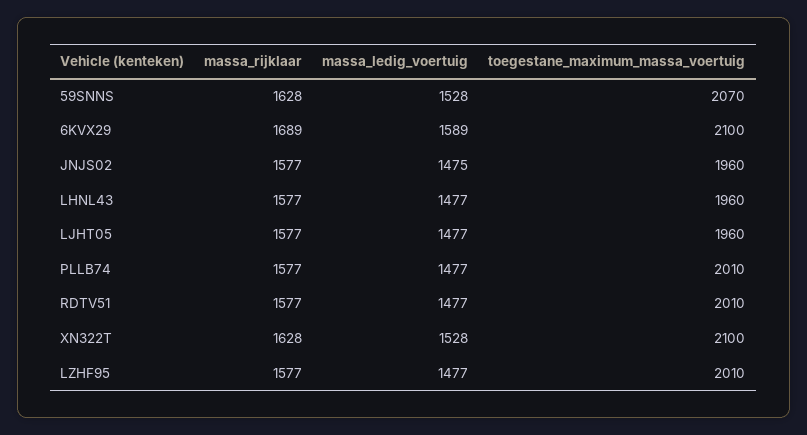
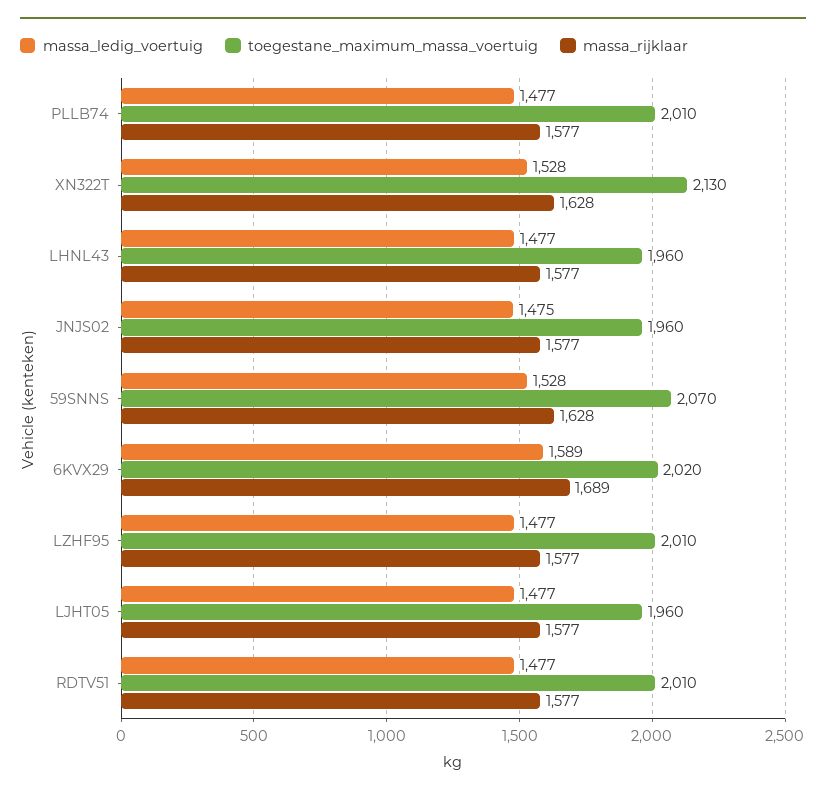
  {
    "massa_rijklaar": {
      "59SNNS": 1628,
      "6KVX29": 1689,
      "JNJS02": 1577,
      "LHNL43": 1577,
      "LJHT05": 1577,
      "PLLB74": 1577,
      "RDTV51": 1577,
      "XN322T": 1628,
      "LZHF95": 1577
    },
    "massa_ledig_voertuig": {
      "59SNNS": 1528,
      "6KVX29": 1589,
      "JNJS02": 1475,
      "LHNL43": 1477,
      "LJHT05": 1477,
      "PLLB74": 1477,
      "RDTV51": 1477,
      "XN322T": 1528,
      "LZHF95": 1477
    },
    "toegestane_maximum_massa_voertuig": {
      "59SNNS": 2070,
-     "6KVX29": 2100,
+     "6KVX29": 2020,
      "JNJS02": 1960,
      "LHNL43": 1960,
      "LJHT05": 1960,
      "PLLB74": 2010,
      "RDTV51": 2010,
-     "XN322T": 2100,
+     "XN322T": 2130,
      "LZHF95": 2010
    }
  }

